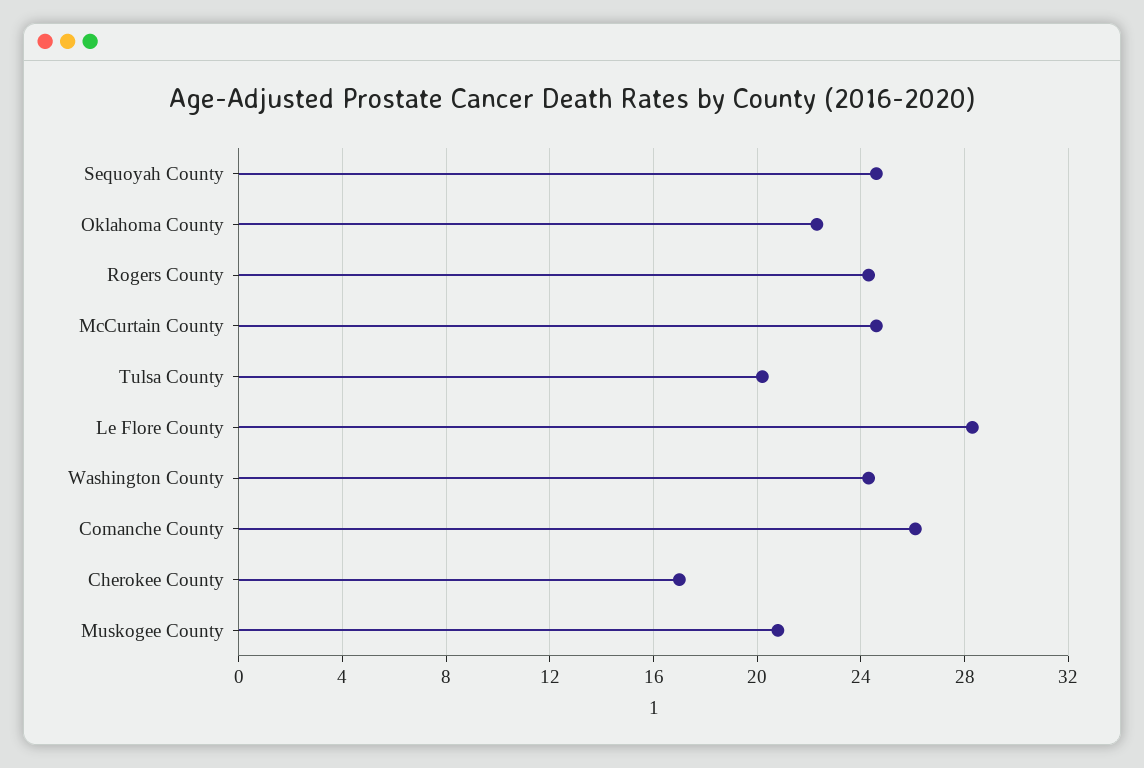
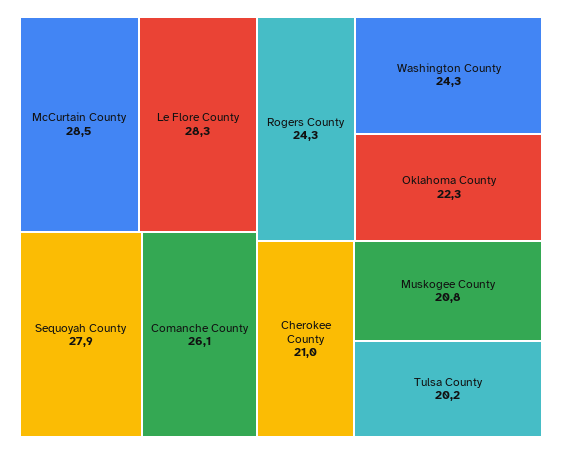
  {
-   "Sequoyah County": 24.5,
+   "Sequoyah County": 27.9,
    "Oklahoma County": 22.3,
    "Rogers County": 24.3,
-   "McCurtain County": 24.5,
+   "McCurtain County": 28.5,
    "Tulsa County": 20.2,
    "Le Flore County": 28.3,
    "Washington County": 24.3,
    "Comanche County": 26.1,
-   "Cherokee County": 17,
+   "Cherokee County": 21,
    "Muskogee County": 20.8
  }

